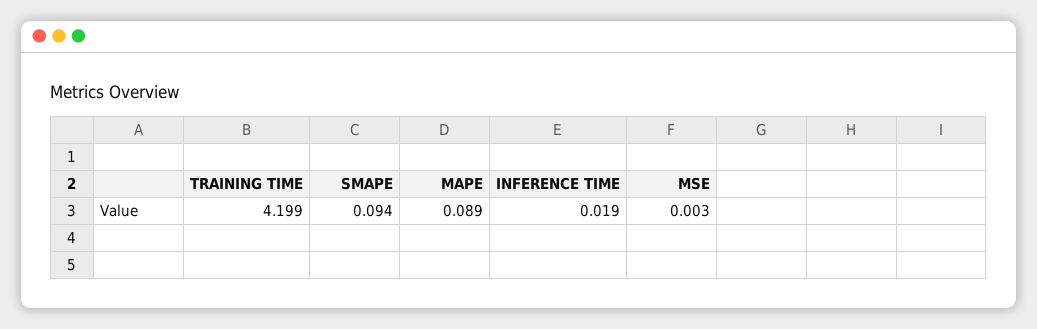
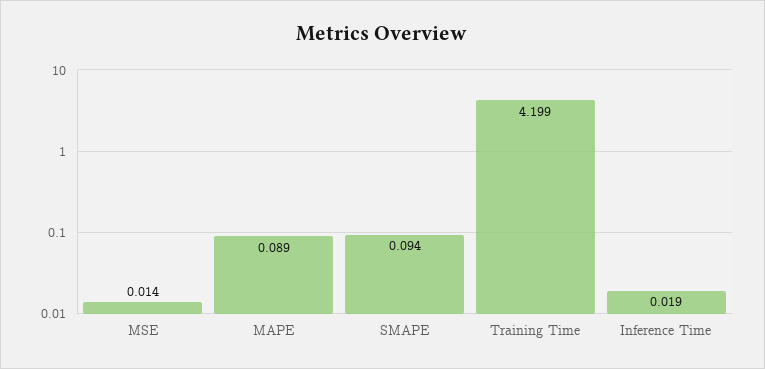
  {
    "TRAINING TIME": 4.199,
    "SMAPE": 0.094,
    "MAPE": 0.089,
    "INFERENCE TIME": 0.019,
-   "MSE": 0.003
+   "MSE": 0.014
  }

